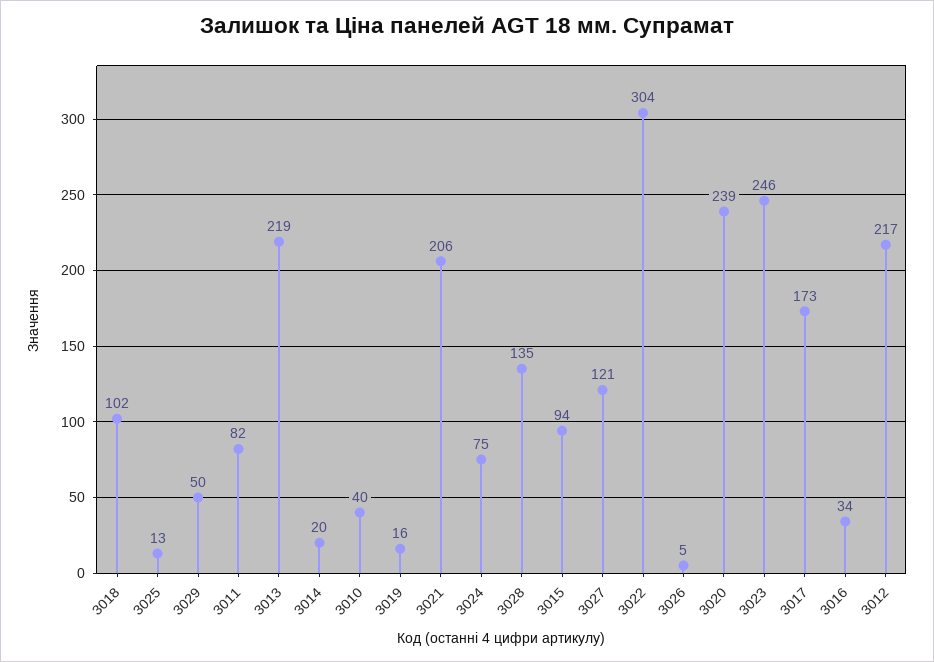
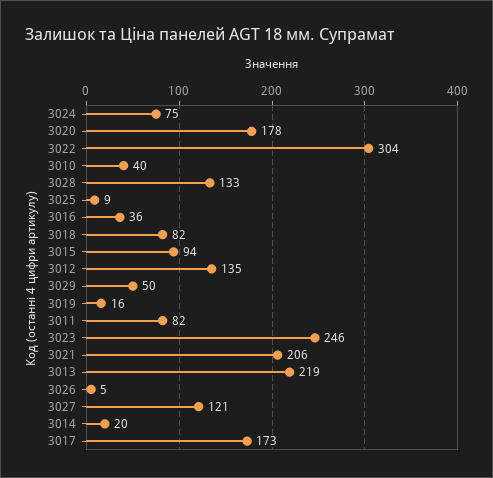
  {
-   "3018": 102,
+   "3018": 82,
-   "3025": 13,
+   "3025": 9,
    "3029": 50,
    "3011": 82,
    "3013": 219,
    "3014": 20,
    "3010": 40,
    "3019": 16,
    "3021": 206,
    "3024": 75,
-   "3028": 135,
+   "3028": 133,
    "3015": 94,
    "3027": 121,
    "3022": 304,
    "3026": 5,
-   "3020": 239,
+   "3020": 178,
    "3023": 246,
    "3017": 173,
-   "3016": 34,
+   "3016": 36,
-   "3012": 217
+   "3012": 135
  }

